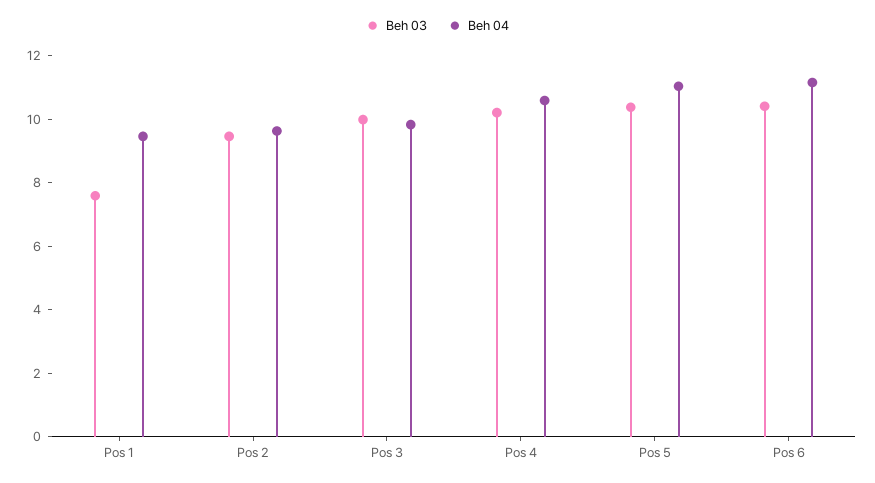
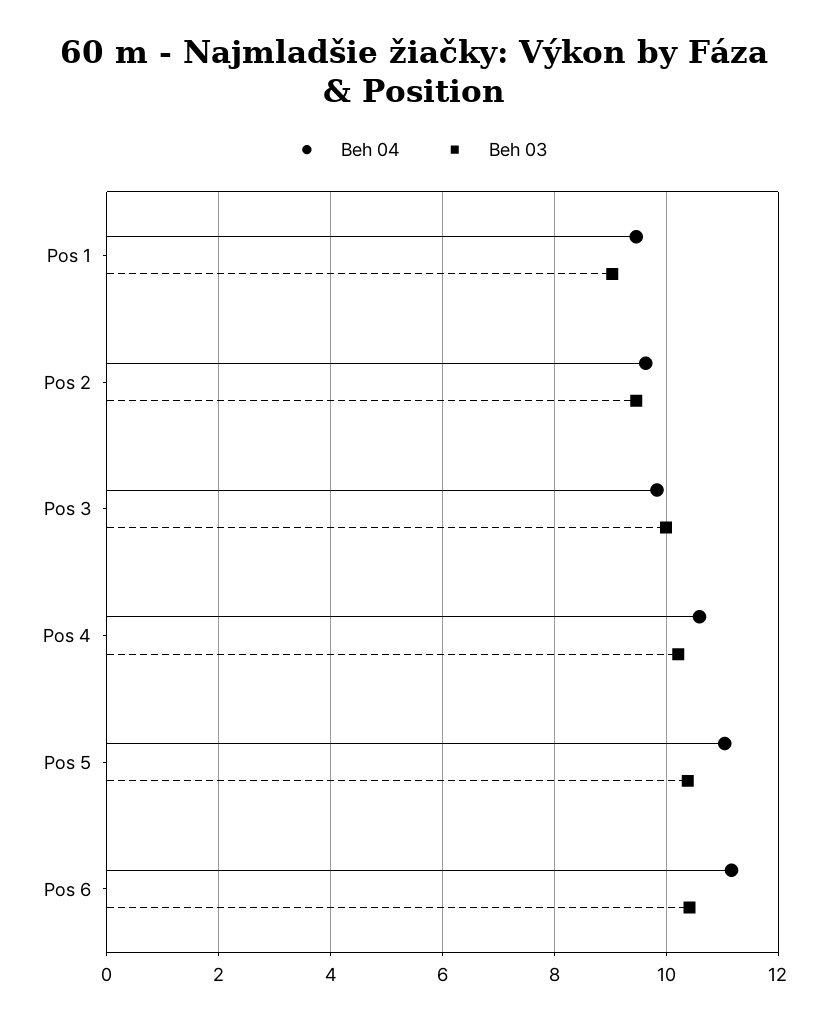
  {
    "Beh 03": {
-     "Pos 1": 7.5,
+     "Pos 1": 9,
      "Pos 2": 9.4,
      "Pos 3": 10,
      "Pos 4": 10.2,
      "Pos 5": 10.4,
      "Pos 6": 10.4
    },
    "Beh 04": {
      "Pos 1": 9.4,
      "Pos 2": 9.6,
      "Pos 3": 9.8,
      "Pos 4": 10.6,
      "Pos 5": 11,
      "Pos 6": 11.2
    }
  }

